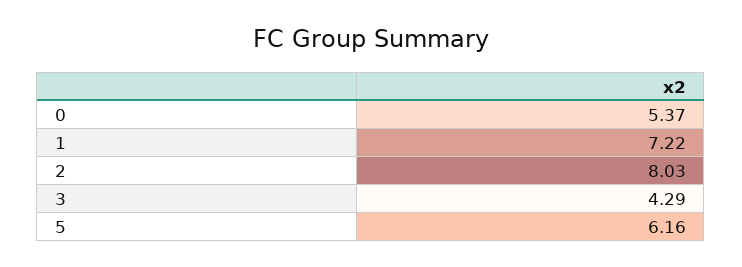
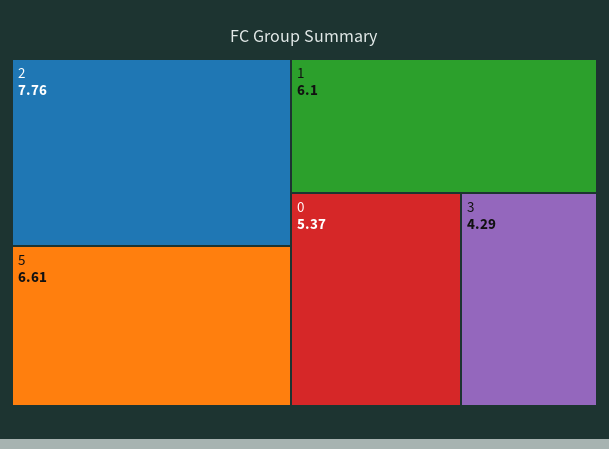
  {
    "0": 5.37,
-   "1": 7.22,
+   "1": 6.1,
-   "2": 8.03,
+   "2": 7.76,
    "3": 4.29,
-   "5": 6.16
+   "5": 6.61
  }

